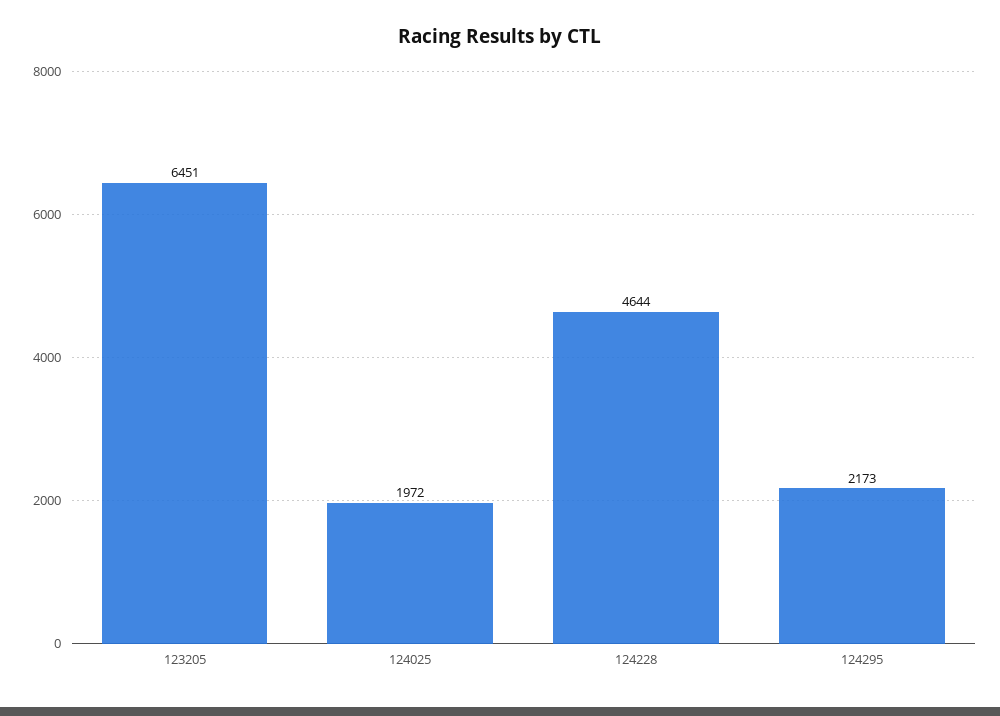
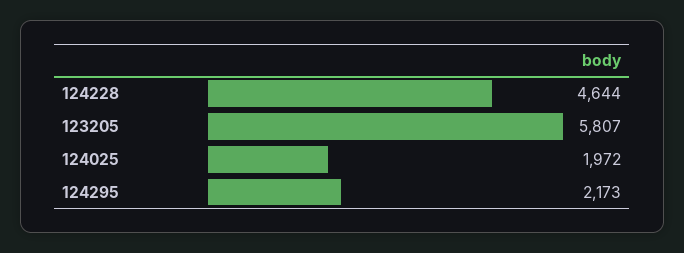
  {
-   "123205": 6451,
+   "123205": 5807,
    "124025": 1972,
    "124228": 4644,
    "124295": 2173
  }

